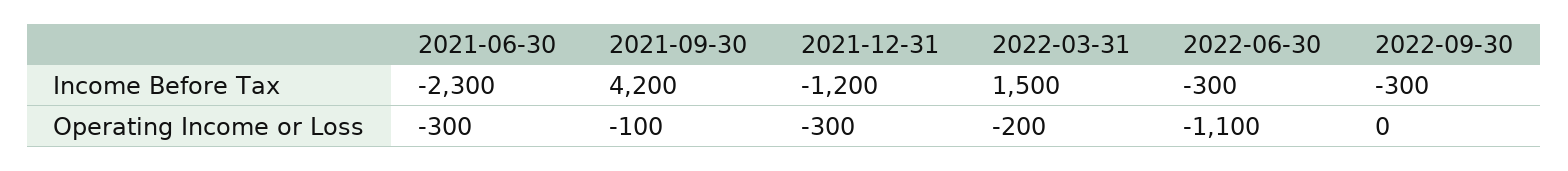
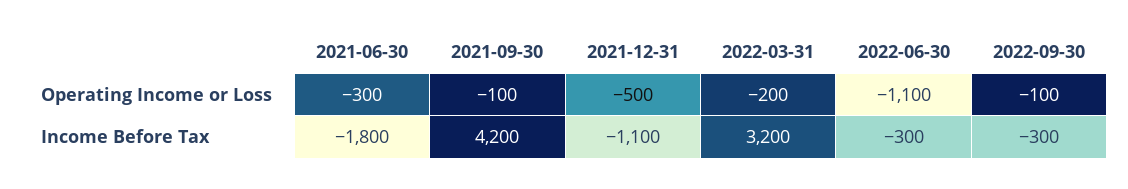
  {
    "2021-06-30": {
-     "Income Before Tax": -2300,
+     "Income Before Tax": -1800,
      "Operating Income or Loss": -300
    },
    "2021-09-30": {
      "Income Before Tax": 4200,
      "Operating Income or Loss": -100
    },
    "2021-12-31": {
-     "Income Before Tax": -1200,
+     "Income Before Tax": -1100,
-     "Operating Income or Loss": -300
+     "Operating Income or Loss": -500
    },
    "2022-03-31": {
-     "Income Before Tax": 1500,
+     "Income Before Tax": 3200,
      "Operating Income or Loss": -200
    },
    "2022-06-30": {
      "Income Before Tax": -300,
      "Operating Income or Loss": -1100
    },
    "2022-09-30": {
      "Income Before Tax": -300,
-     "Operating Income or Loss": 0
+     "Operating Income or Loss": -100
    }
  }

